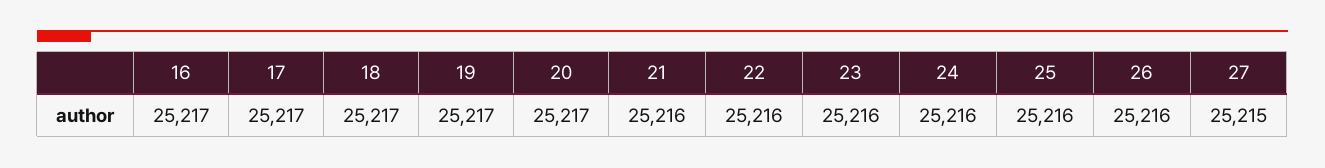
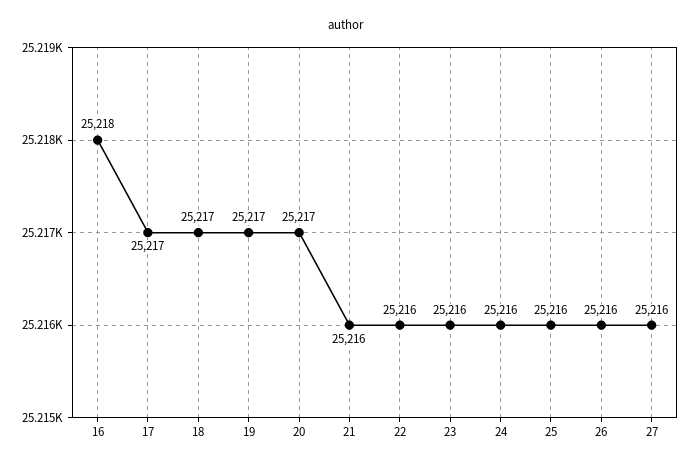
  {
-   "16": 25217,
+   "16": 25218,
    "17": 25217,
    "18": 25217,
    "19": 25217,
    "20": 25217,
    "21": 25216,
    "22": 25216,
    "23": 25216,
    "24": 25216,
    "25": 25216,
    "26": 25216,
-   "27": 25215
+   "27": 25216
  }

